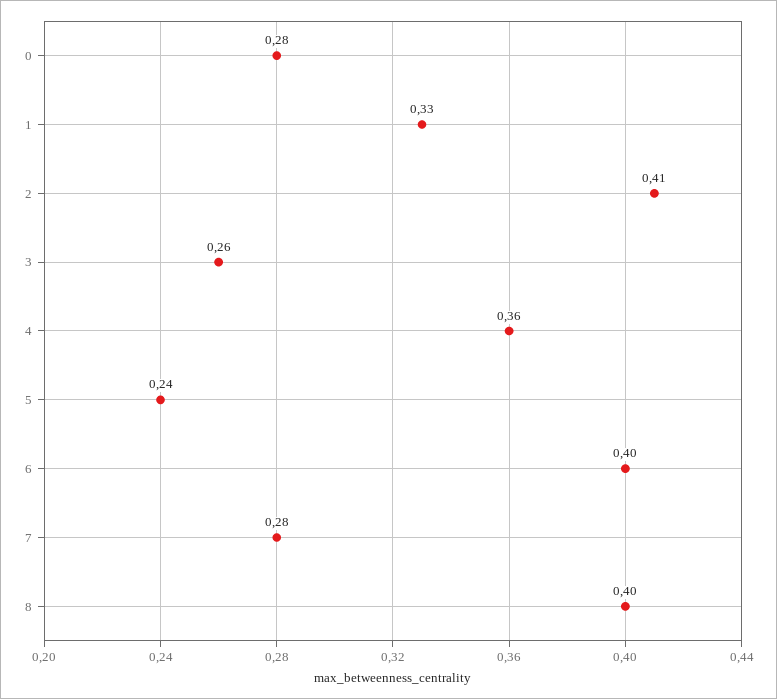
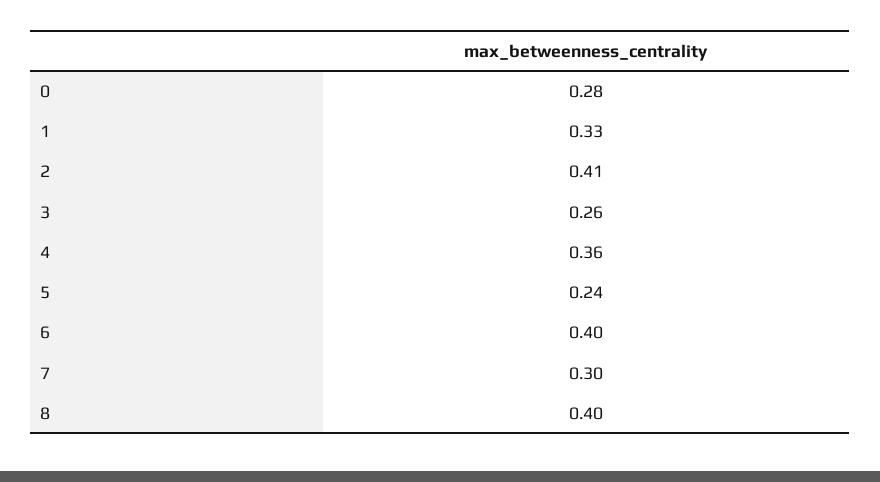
  {
    "0": 0.28,
    "1": 0.33,
    "2": 0.41,
    "3": 0.26,
    "4": 0.36,
    "5": 0.24,
    "6": 0.4,
-   "7": 0.28,
+   "7": 0.3,
    "8": 0.4
  }

